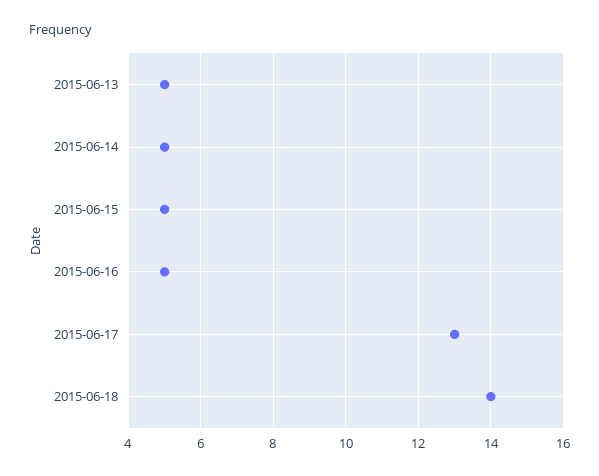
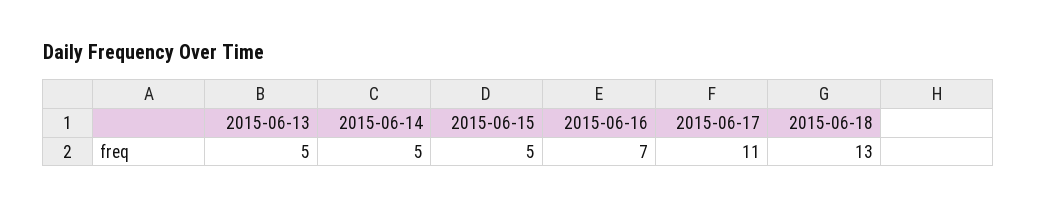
  {
    "2015-06-13": 5,
    "2015-06-14": 5,
    "2015-06-15": 5,
-   "2015-06-16": 5,
+   "2015-06-16": 7,
-   "2015-06-17": 13,
+   "2015-06-17": 11,
-   "2015-06-18": 14
+   "2015-06-18": 13
  }

